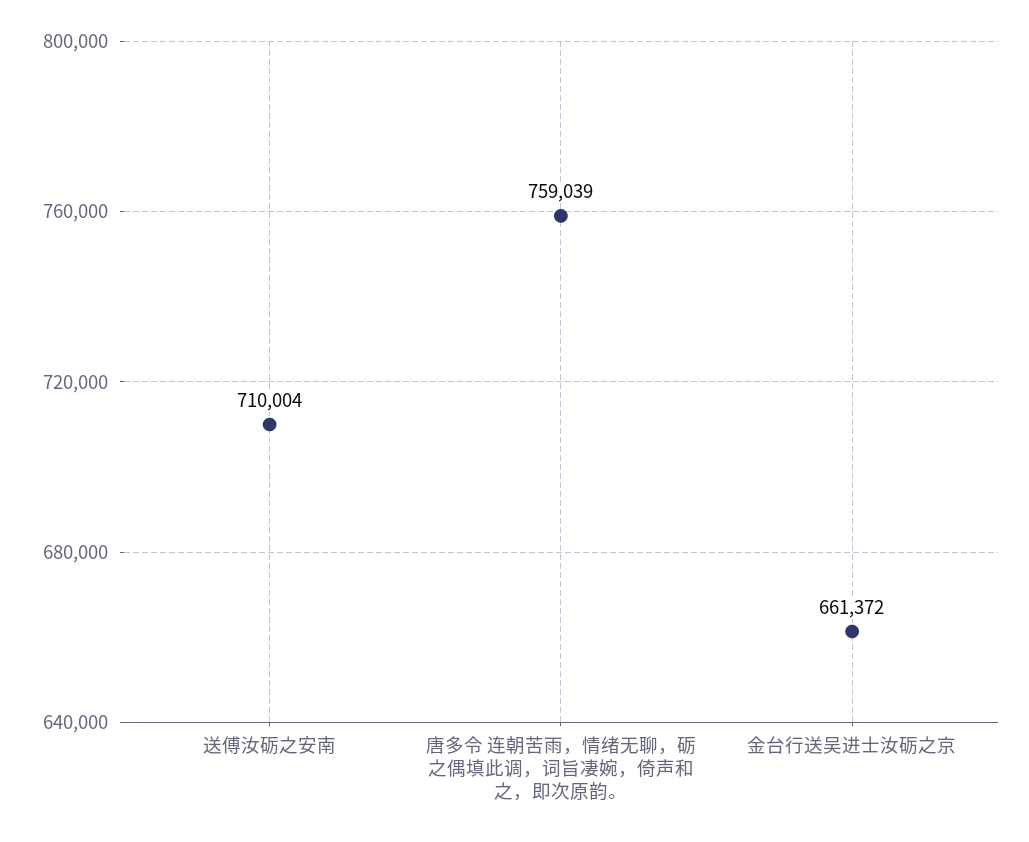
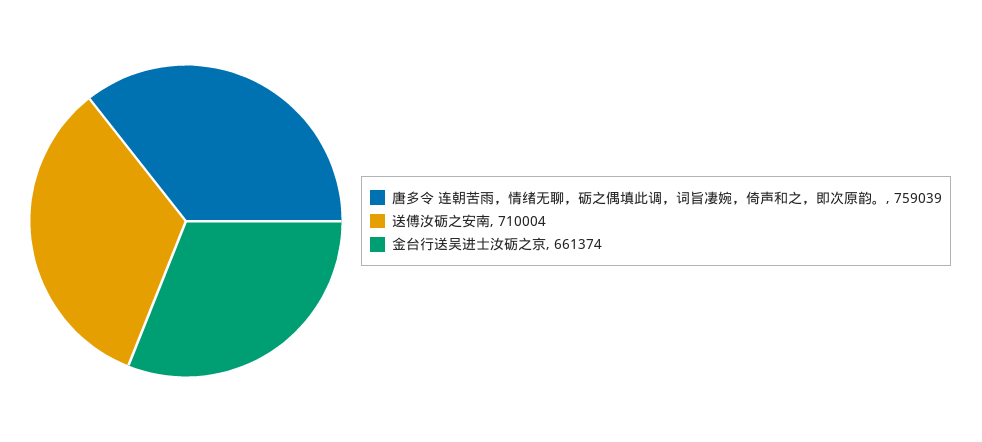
  {
    "送傅汝砺之安南": 710004,
    "唐多令 连朝苦雨，情绪无聊，砺之偶填此调，词旨凄婉，倚声和之，即次原韵。": 759039,
-   "金台行送吴进士汝砺之京": 661372
+   "金台行送吴进士汝砺之京": 661374
  }

